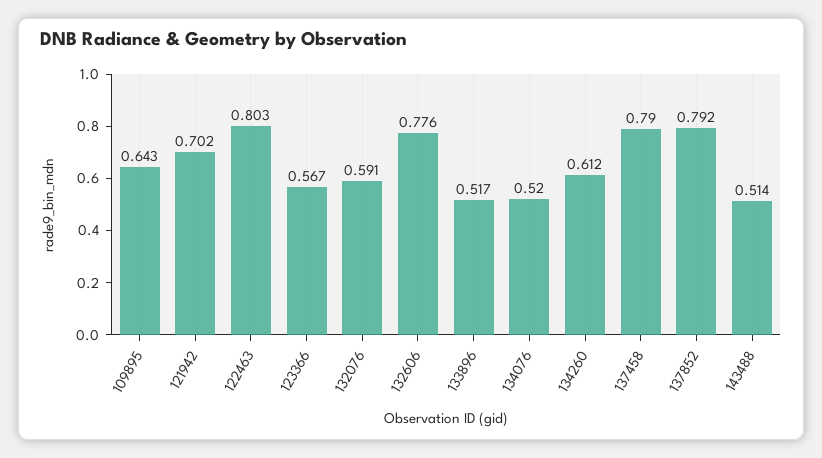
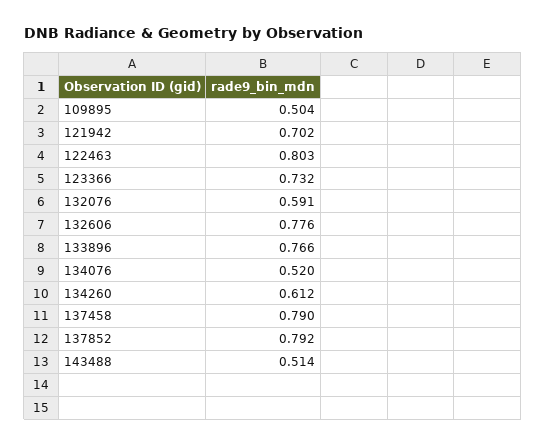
  {
-   "109895": 0.643,
+   "109895": 0.504,
    "121942": 0.702,
    "122463": 0.803,
-   "123366": 0.567,
+   "123366": 0.732,
    "132076": 0.591,
    "132606": 0.776,
-   "133896": 0.517,
+   "133896": 0.766,
    "134076": 0.52,
    "134260": 0.612,
    "137458": 0.79,
    "137852": 0.792,
    "143488": 0.514
  }

